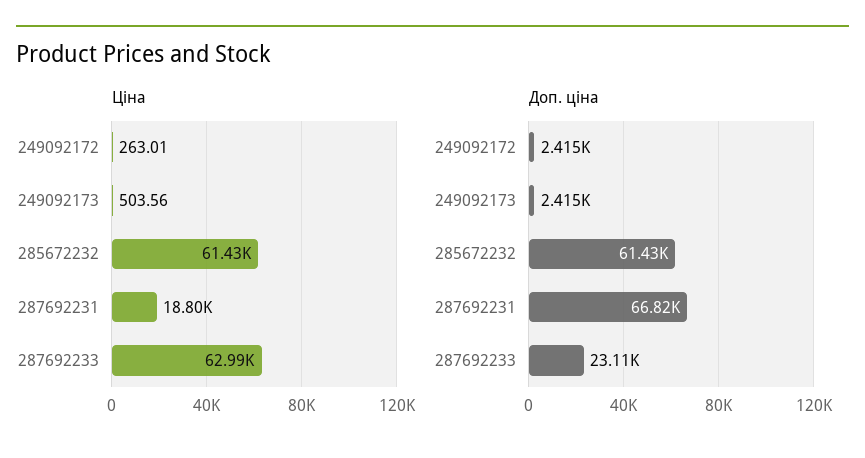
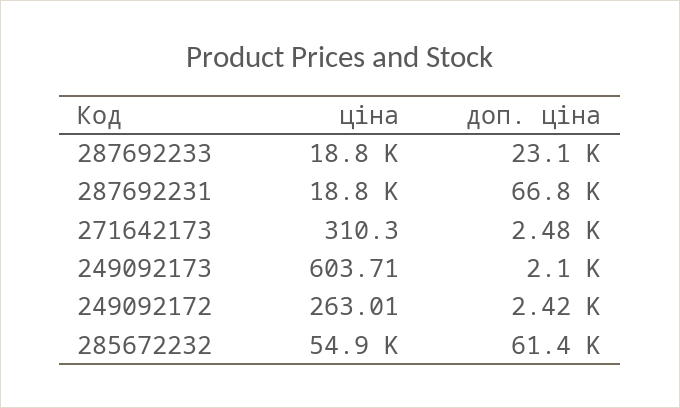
  {
    "Ціна": {
      "249092172": 263.01,
-     "249092173": 503.56,
+     "249092173": 603.71,
-     "285672232": 61430,
+     "285672232": 54900,
      "287692231": 18800,
-     "287692233": 62990
+     "287692233": 18800,
+     "271642173": 310.3
    },
    "Доп. ціна": {
      "249092172": 2415,
-     "249092173": 2415,
+     "249092173": 2100,
      "285672232": 61430,
      "287692231": 66820,
-     "287692233": 23110
+     "287692233": 23110,
+     "271642173": 2480
    }
  }

